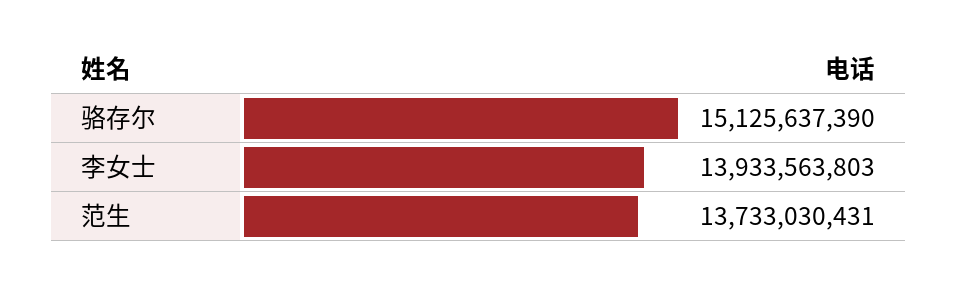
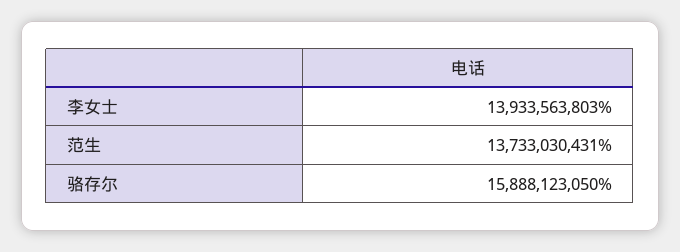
  {
-   "骆存尔": 15125637390,
+   "骆存尔": 15888123050,
    "李女士": 13933563803,
    "范生": 13733030431
  }

